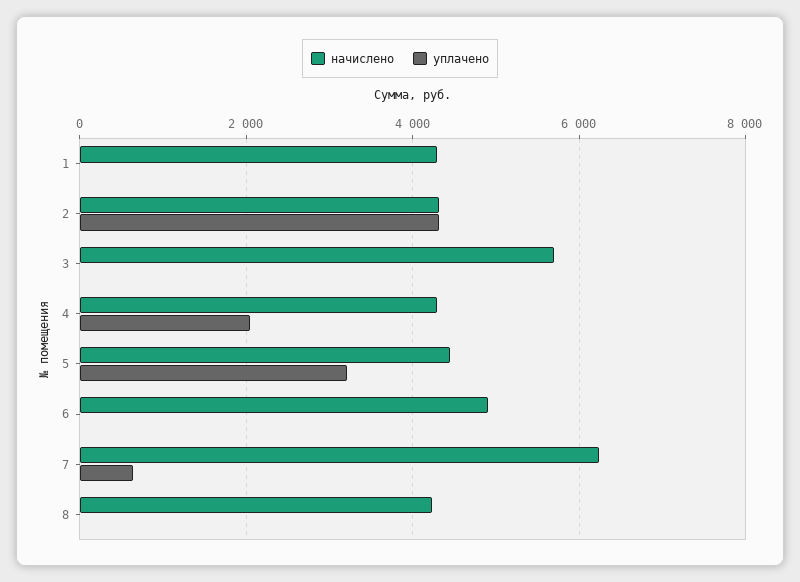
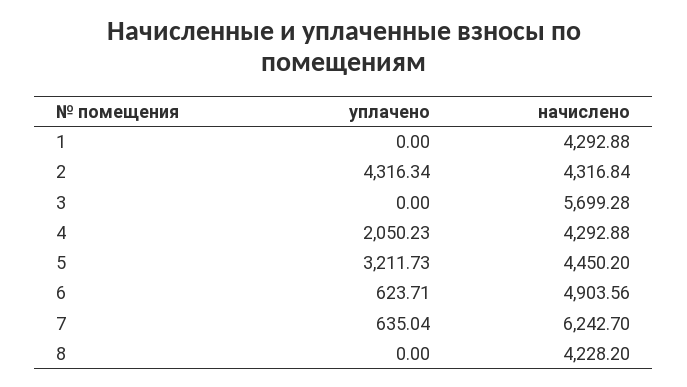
  {
    "начислено": {
      "1": 4292.88,
      "2": 4316.84,
      "3": 5699.28,
      "4": 4292.88,
      "5": 4450.2,
      "6": 4903.56,
      "7": 6242.7,
      "8": 4228.2
    },
    "уплачено": {
      "1": 0,
      "2": 4316.34,
      "3": 0,
      "4": 2050.23,
      "5": 3211.73,
-     "6": 0,
+     "6": 623.71,
      "7": 635.04,
      "8": 0
    }
  }

